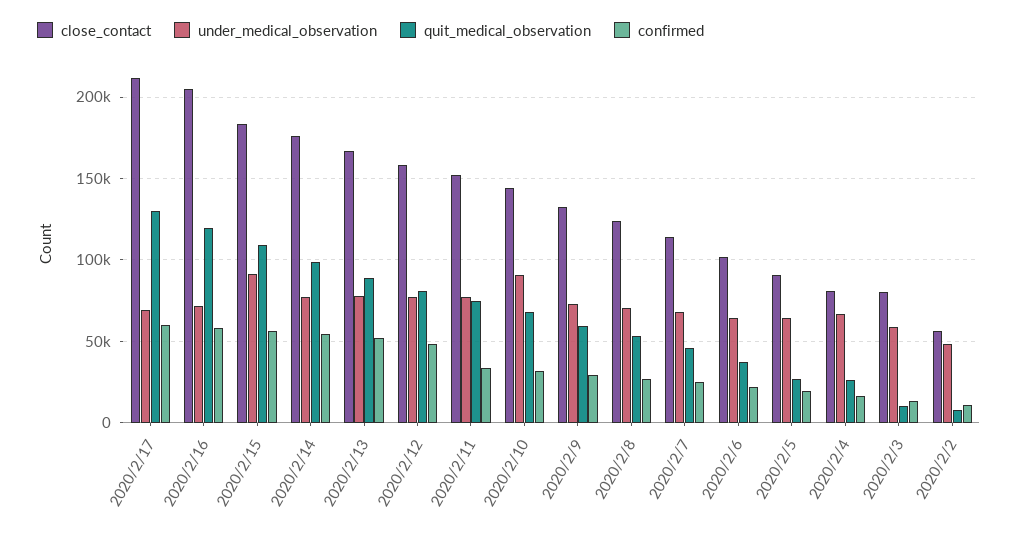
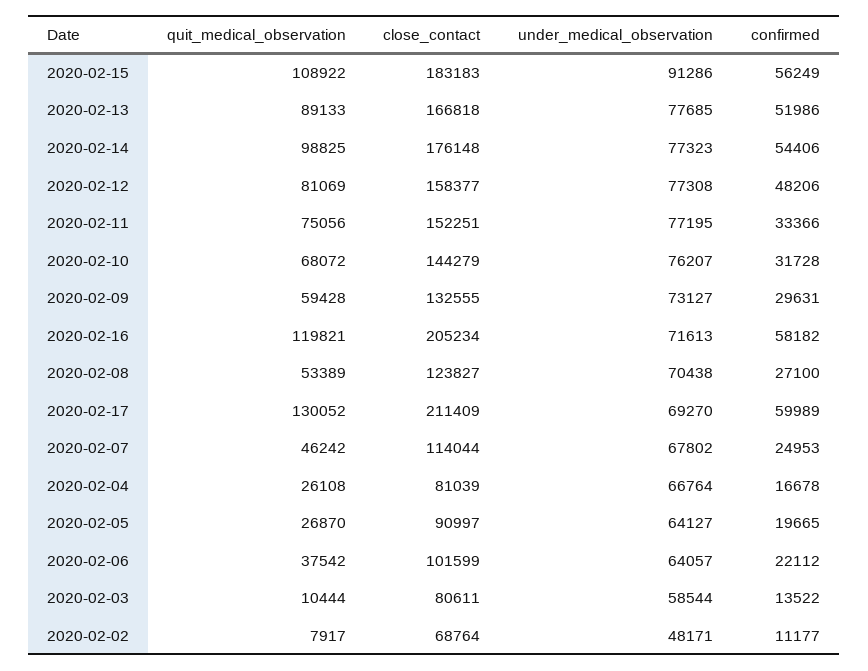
  {
    "close_contact": {
      "2020/2/17": 211409,
      "2020/2/16": 205234,
      "2020/2/15": 183183,
      "2020/2/14": 176148,
      "2020/2/13": 166818,
      "2020/2/12": 158377,
      "2020/2/11": 152251,
      "2020/2/10": 144279,
      "2020/2/9": 132555,
      "2020/2/8": 123827,
      "2020/2/7": 114044,
      "2020/2/6": 101599,
      "2020/2/5": 90997,
      "2020/2/4": 81039,
      "2020/2/3": 80611,
-     "2020/2/2": 55000
+     "2020/2/2": 68764
    },
    "under_medical_observation": {
      "2020/2/17": 69270,
      "2020/2/16": 71613,
      "2020/2/15": 91286,
      "2020/2/14": 77323,
      "2020/2/13": 77685,
      "2020/2/12": 77308,
      "2020/2/11": 77195,
-     "2020/2/10": 90000,
+     "2020/2/10": 76207,
      "2020/2/9": 73127,
      "2020/2/8": 70438,
      "2020/2/7": 67802,
      "2020/2/6": 64057,
      "2020/2/5": 64127,
      "2020/2/4": 66764,
      "2020/2/3": 58544,
      "2020/2/2": 48171
    },
    "quit_medical_observation": {
      "2020/2/17": 130052,
      "2020/2/16": 119821,
      "2020/2/15": 108922,
      "2020/2/14": 98825,
      "2020/2/13": 89133,
      "2020/2/12": 81069,
      "2020/2/11": 75056,
      "2020/2/10": 68072,
      "2020/2/9": 59428,
      "2020/2/8": 53389,
      "2020/2/7": 46242,
      "2020/2/6": 37542,
      "2020/2/5": 26870,
      "2020/2/4": 26108,
      "2020/2/3": 10444,
      "2020/2/2": 7917
    },
    "confirmed": {
      "2020/2/17": 59989,
      "2020/2/16": 58182,
      "2020/2/15": 56249,
      "2020/2/14": 54406,
      "2020/2/13": 51986,
      "2020/2/12": 48206,
      "2020/2/11": 33366,
      "2020/2/10": 31728,
      "2020/2/9": 29631,
      "2020/2/8": 27100,
      "2020/2/7": 24953,
      "2020/2/6": 22112,
      "2020/2/5": 19665,
      "2020/2/4": 16678,
      "2020/2/3": 13522,
      "2020/2/2": 11177
    }
  }

